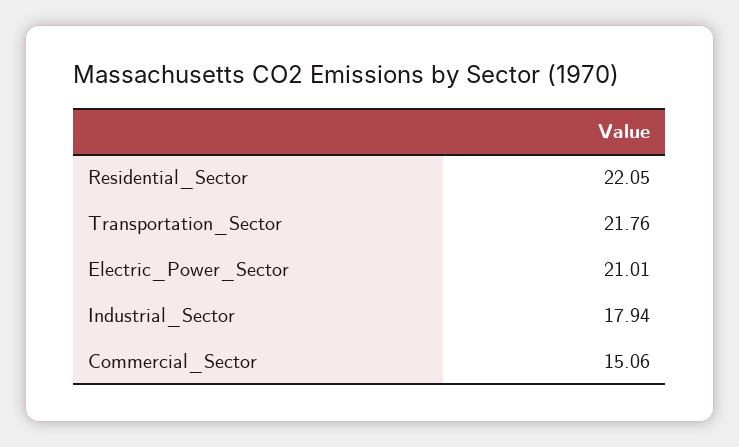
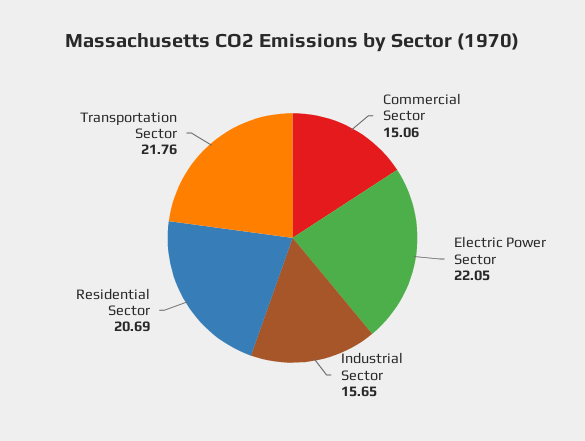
  {
-   "Residential_Sector": 22.05,
+   "Residential_Sector": 20.69,
    "Transportation_Sector": 21.76,
-   "Electric_Power_Sector": 21.01,
+   "Electric_Power_Sector": 22.05,
-   "Industrial_Sector": 17.94,
+   "Industrial_Sector": 15.65,
    "Commercial_Sector": 15.06
  }

